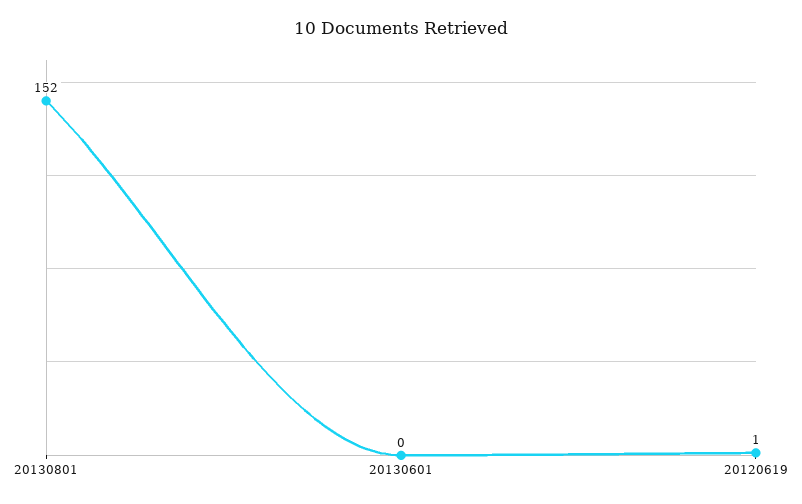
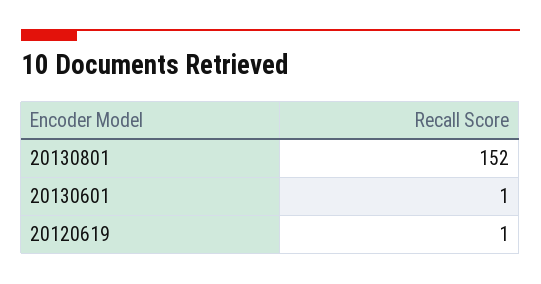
  {
    "20130801": 152,
-   "20130601": 0,
+   "20130601": 1,
    "20120619": 1
  }

